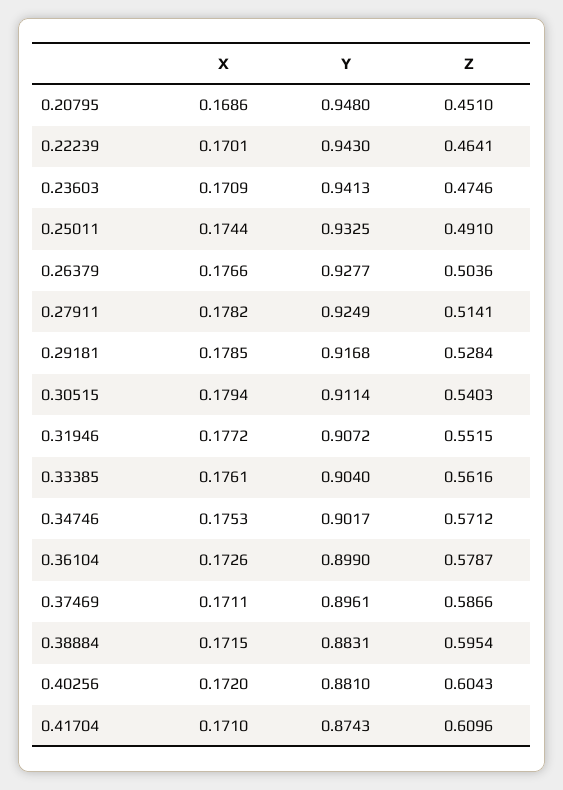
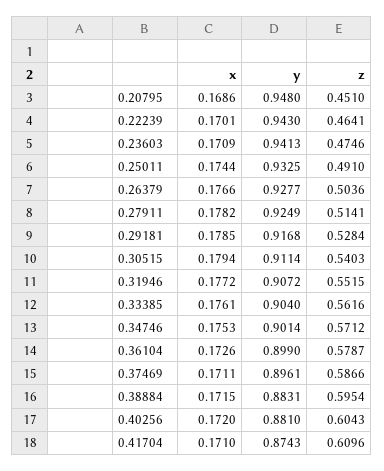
  {
    "X": {
      "0.20795": 0.1686,
      "0.22239": 0.1701,
      "0.23603": 0.1709,
      "0.25011": 0.1744,
      "0.26379": 0.1766,
      "0.27911": 0.1782,
      "0.29181": 0.1785,
      "0.30515": 0.1794,
      "0.31946": 0.1772,
      "0.33385": 0.1761,
      "0.34746": 0.1753,
      "0.36104": 0.1726,
      "0.37469": 0.1711,
      "0.38884": 0.1715,
      "0.40256": 0.172,
      "0.41704": 0.171
    },
    "Y": {
      "0.20795": 0.948,
      "0.22239": 0.943,
      "0.23603": 0.9413,
      "0.25011": 0.9325,
      "0.26379": 0.9277,
      "0.27911": 0.9249,
      "0.29181": 0.9168,
      "0.30515": 0.9114,
      "0.31946": 0.9072,
      "0.33385": 0.904,
-     "0.34746": 0.9017,
+     "0.34746": 0.9014,
      "0.36104": 0.899,
      "0.37469": 0.8961,
      "0.38884": 0.8831,
      "0.40256": 0.881,
      "0.41704": 0.8743
    },
    "Z": {
      "0.20795": 0.451,
      "0.22239": 0.4641,
      "0.23603": 0.4746,
      "0.25011": 0.491,
      "0.26379": 0.5036,
      "0.27911": 0.5141,
      "0.29181": 0.5284,
      "0.30515": 0.5403,
      "0.31946": 0.5515,
      "0.33385": 0.5616,
      "0.34746": 0.5712,
      "0.36104": 0.5787,
      "0.37469": 0.5866,
      "0.38884": 0.5954,
      "0.40256": 0.6043,
      "0.41704": 0.6096
    }
  }

